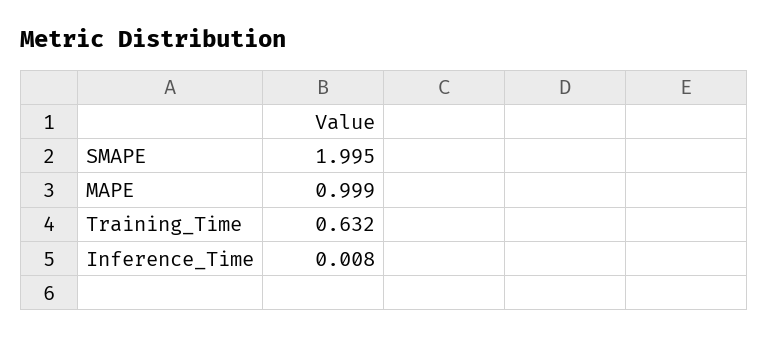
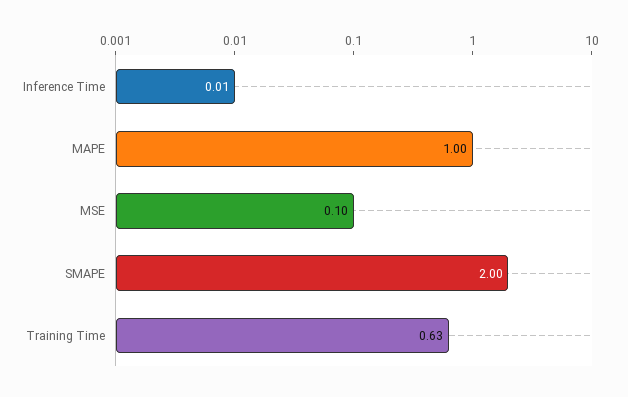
  {
    "SMAPE": 1.995,
    "MAPE": 0.999,
    "Training_Time": 0.632,
-   "Inference_Time": 0.008
+   "Inference_Time": 0.008,
+   "MSE": 0.1
  }

